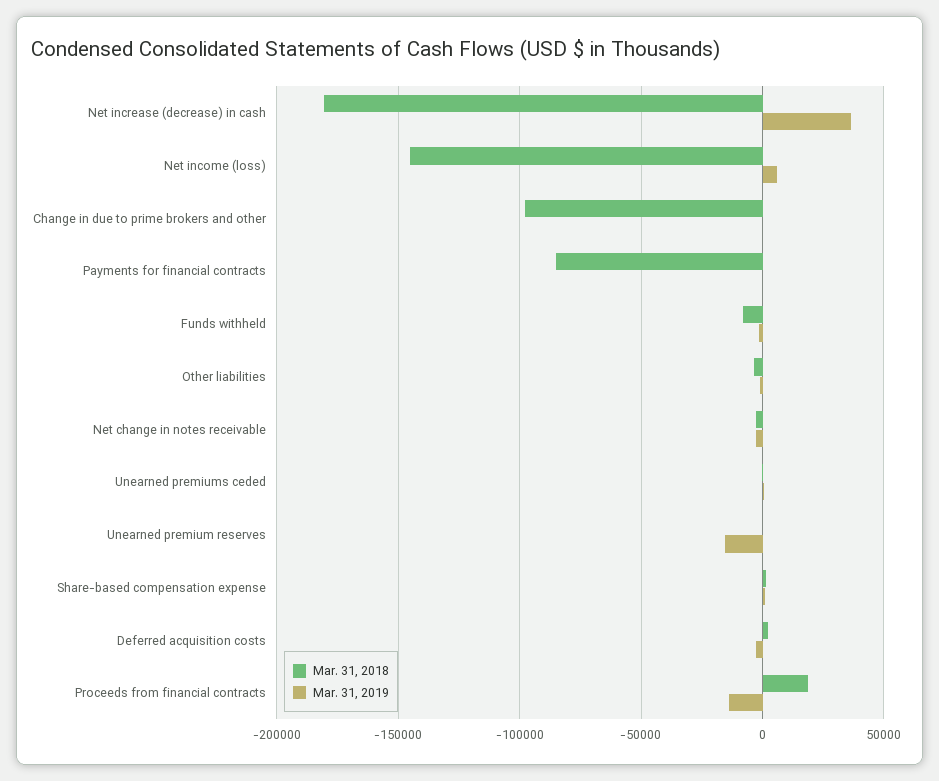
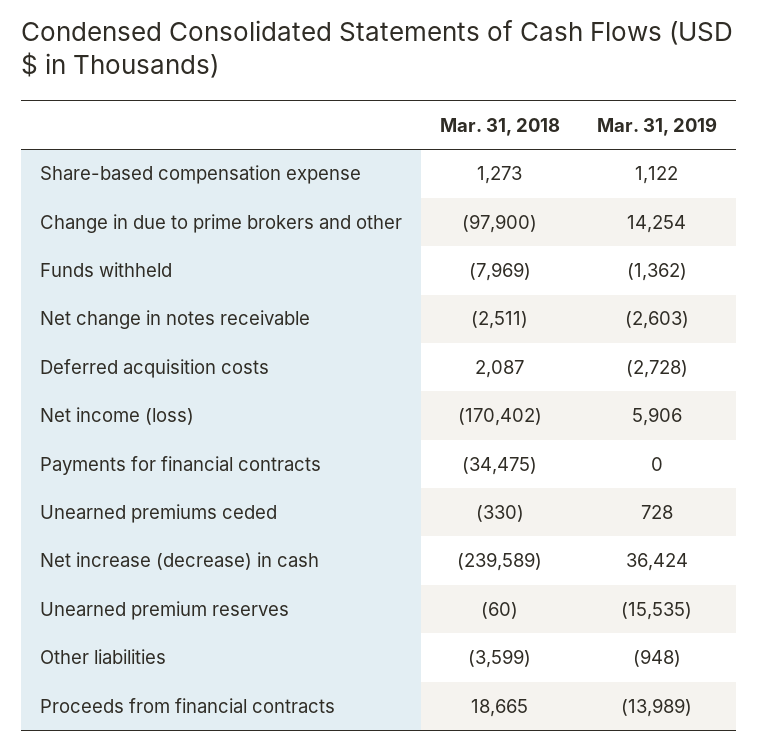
  {
    "Mar. 31, 2018": {
-     "Net increase (decrease) in cash": -180000,
+     "Net increase (decrease) in cash": -239589,
-     "Net income (loss)": -145000,
+     "Net income (loss)": -170402,
      "Change in due to prime brokers and other": -97900,
-     "Payments for financial contracts": -85000,
+     "Payments for financial contracts": -34475,
      "Funds withheld": -7969,
      "Other liabilities": -3599,
      "Net change in notes receivable": -2511,
      "Unearned premiums ceded": -330,
      "Unearned premium reserves": -60,
      "Share-based compensation expense": 1273,
      "Deferred acquisition costs": 2087,
      "Proceeds from financial contracts": 18665
    },
    "Mar. 31, 2019": {
      "Net increase (decrease) in cash": 36424,
      "Net income (loss)": 5906,
-     "Change in due to prime brokers and other": 0,
+     "Change in due to prime brokers and other": 14254,
      "Payments for financial contracts": 0,
      "Funds withheld": -1362,
      "Other liabilities": -948,
      "Net change in notes receivable": -2603,
      "Unearned premiums ceded": 728,
      "Unearned premium reserves": -15535,
      "Share-based compensation expense": 1122,
      "Deferred acquisition costs": -2728,
      "Proceeds from financial contracts": -13989
    }
  }

